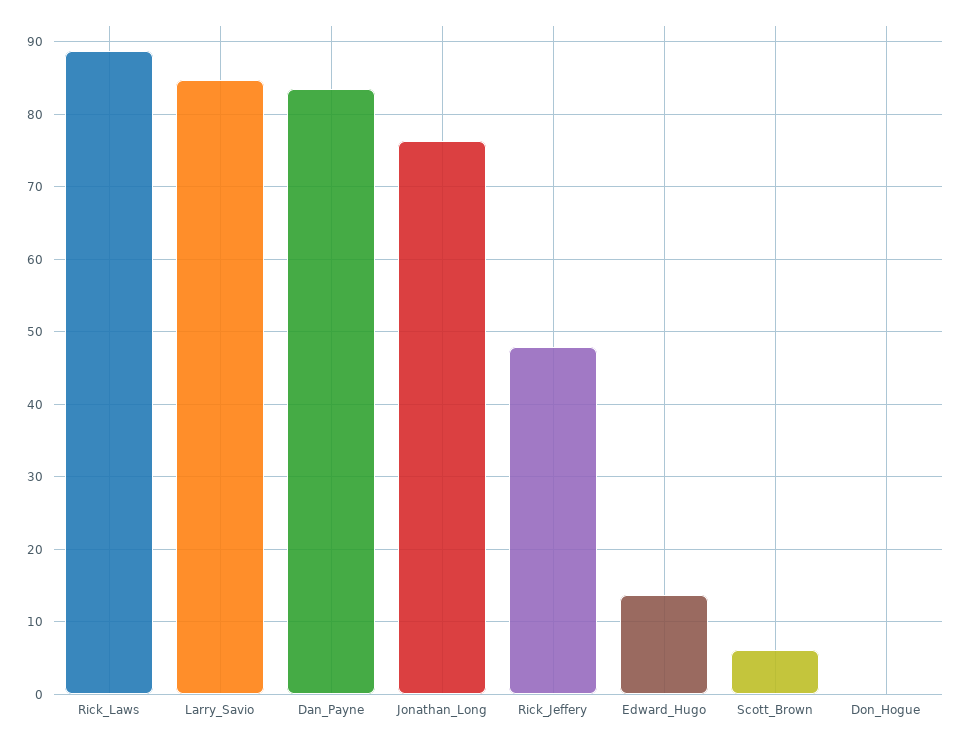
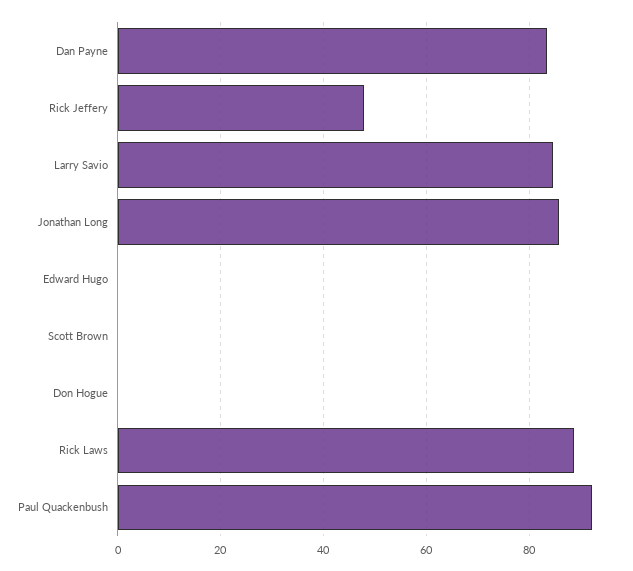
  {
    "Rick_Laws": 89,
    "Larry_Savio": 85,
    "Dan_Payne": 83,
-   "Jonathan_Long": 76,
+   "Jonathan_Long": 86,
    "Rick_Jeffery": 48,
-   "Edward_Hugo": 14,
+   "Edward_Hugo": 0,
-   "Scott_Brown": 6,
+   "Scott_Brown": 0,
-   "Don_Hogue": 0
+   "Don_Hogue": 0,
+   "Paul Quackenbush": 92
  }

